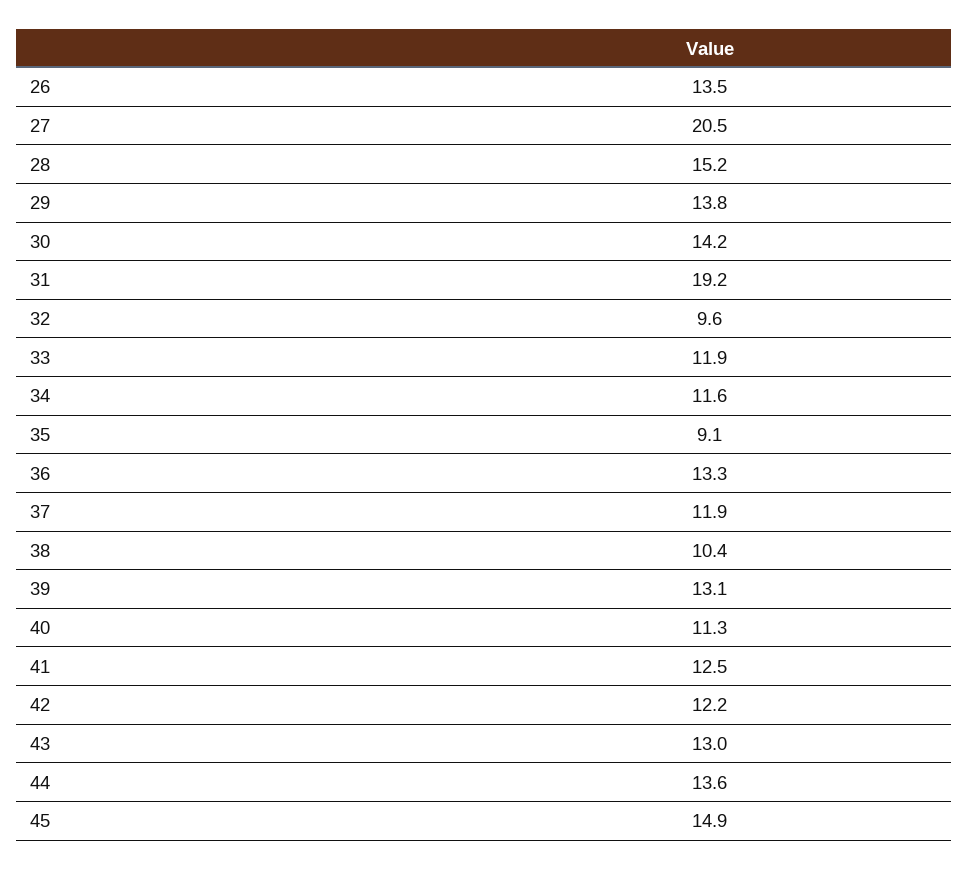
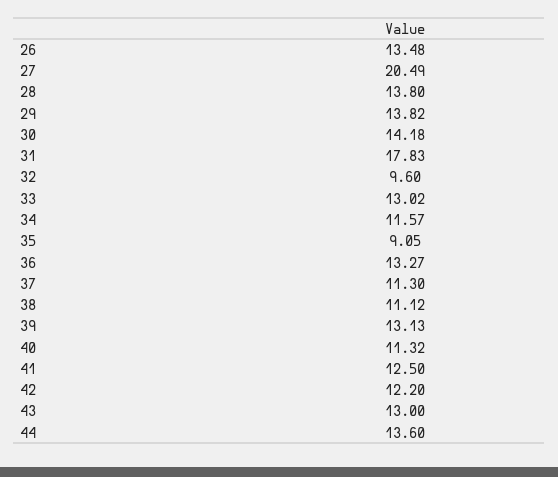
  {
    "26": 13.48,
    "27": 20.49,
-   "28": 15.2,
+   "28": 13.8,
    "29": 13.82,
    "30": 14.18,
-   "31": 19.2,
+   "31": 17.83,
    "32": 9.6,
-   "33": 11.9,
+   "33": 13.02,
    "34": 11.57,
    "35": 9.05,
    "36": 13.27,
-   "37": 11.9,
+   "37": 11.3,
-   "38": 10.4,
+   "38": 11.12,
    "39": 13.13,
    "40": 11.32,
    "41": 12.5,
    "42": 12.2,
    "43": 13,
-   "44": 13.6,
+   "44": 13.6
-   "45": 14.9
  }

